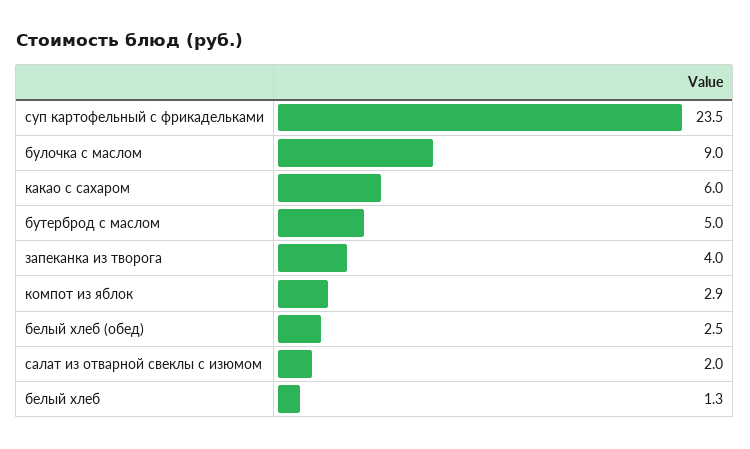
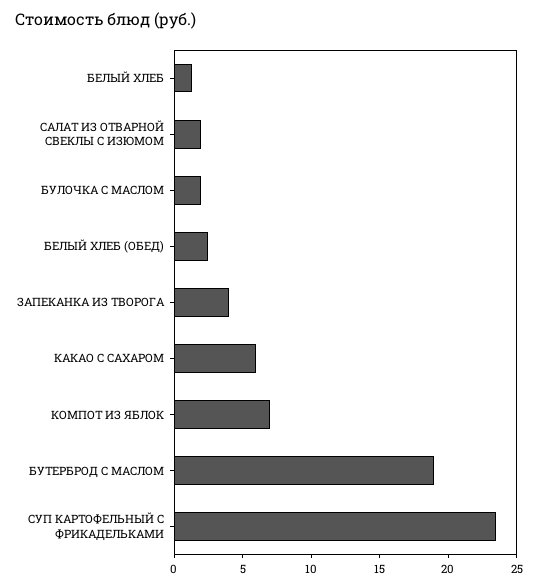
  {
    "суп картофельный с фрикадельками": 23.5,
-   "булочка с маслом": 9,
+   "булочка с маслом": 2,
    "какао с сахаром": 6,
-   "бутерброд с маслом": 5,
+   "бутерброд с маслом": 19,
    "запеканка из творога": 4,
-   "компот из яблок": 2.9,
+   "компот из яблок": 7,
    "белый хлеб (обед)": 2.5,
    "салат из отварной свеклы с изюмом": 2,
    "белый хлеб": 1.3
  }

